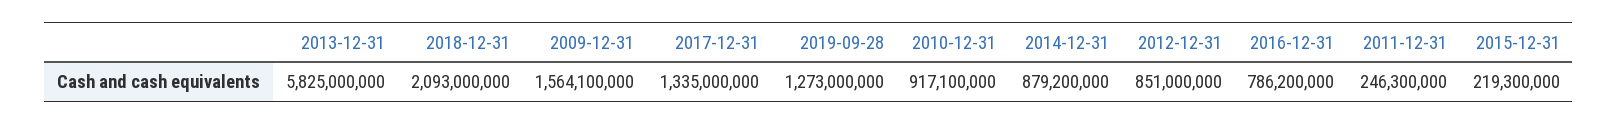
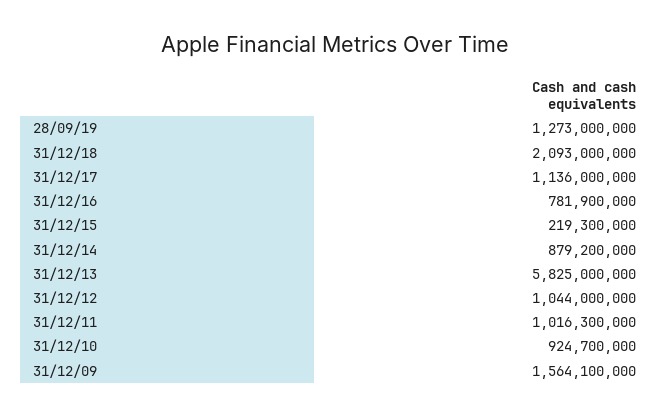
  {
    "2013-12-31": 5825000000,
    "2018-12-31": 2093000000,
    "2009-12-31": 1564100000,
-   "2017-12-31": 1335000000,
+   "2017-12-31": 1136000000,
    "2019-09-28": 1273000000,
-   "2010-12-31": 917100000,
+   "2010-12-31": 924700000,
    "2014-12-31": 879200000,
-   "2012-12-31": 851000000,
+   "2012-12-31": 1044000000,
-   "2016-12-31": 786200000,
+   "2016-12-31": 781900000,
-   "2011-12-31": 246300000,
+   "2011-12-31": 1016300000,
    "2015-12-31": 219300000
  }

